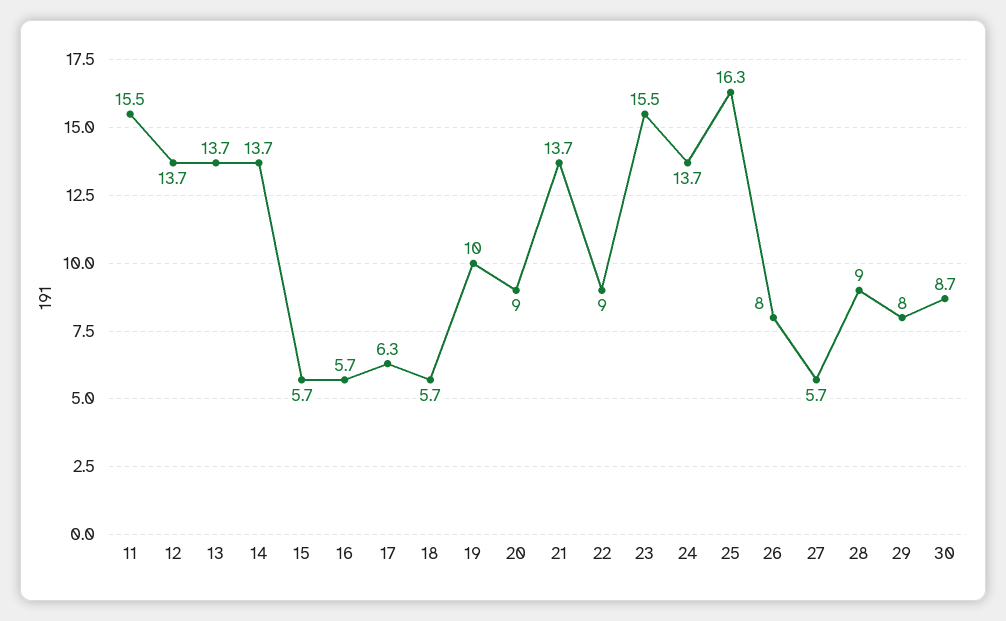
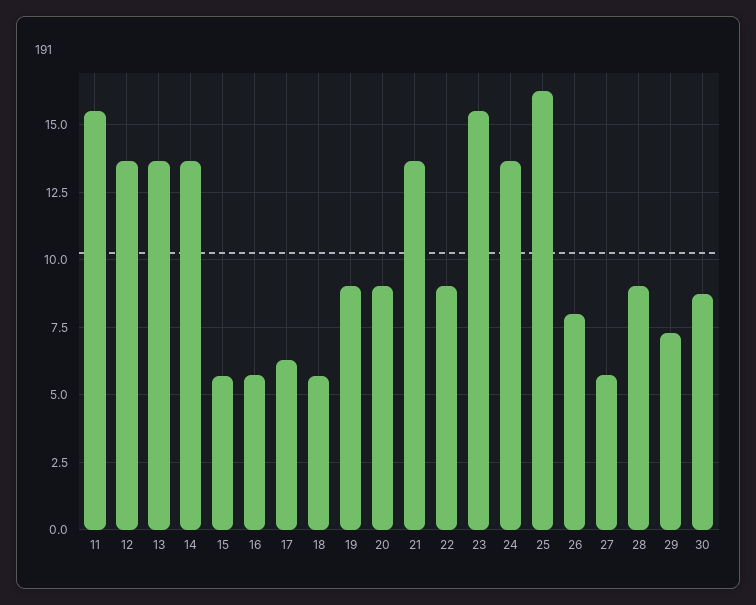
  {
    "11": 15.5,
    "12": 13.7,
    "13": 13.7,
    "14": 13.7,
    "15": 5.7,
    "16": 5.7,
    "17": 6.3,
    "18": 5.7,
-   "19": 10,
+   "19": 9,
    "20": 9,
    "21": 13.7,
    "22": 9,
    "23": 15.5,
    "24": 13.7,
    "25": 16.3,
    "26": 8,
    "27": 5.7,
    "28": 9,
-   "29": 8,
+   "29": 7.25,
    "30": 8.7
  }

